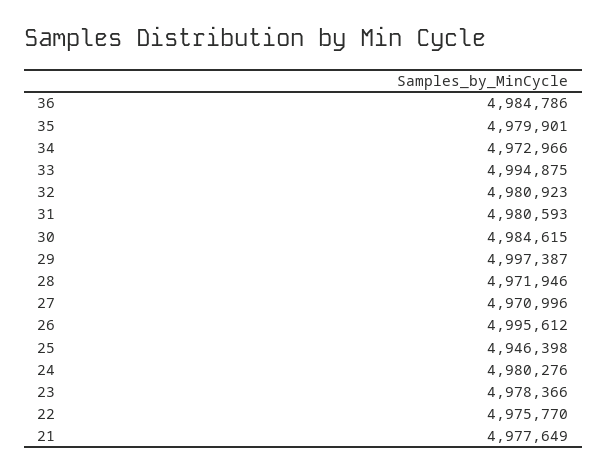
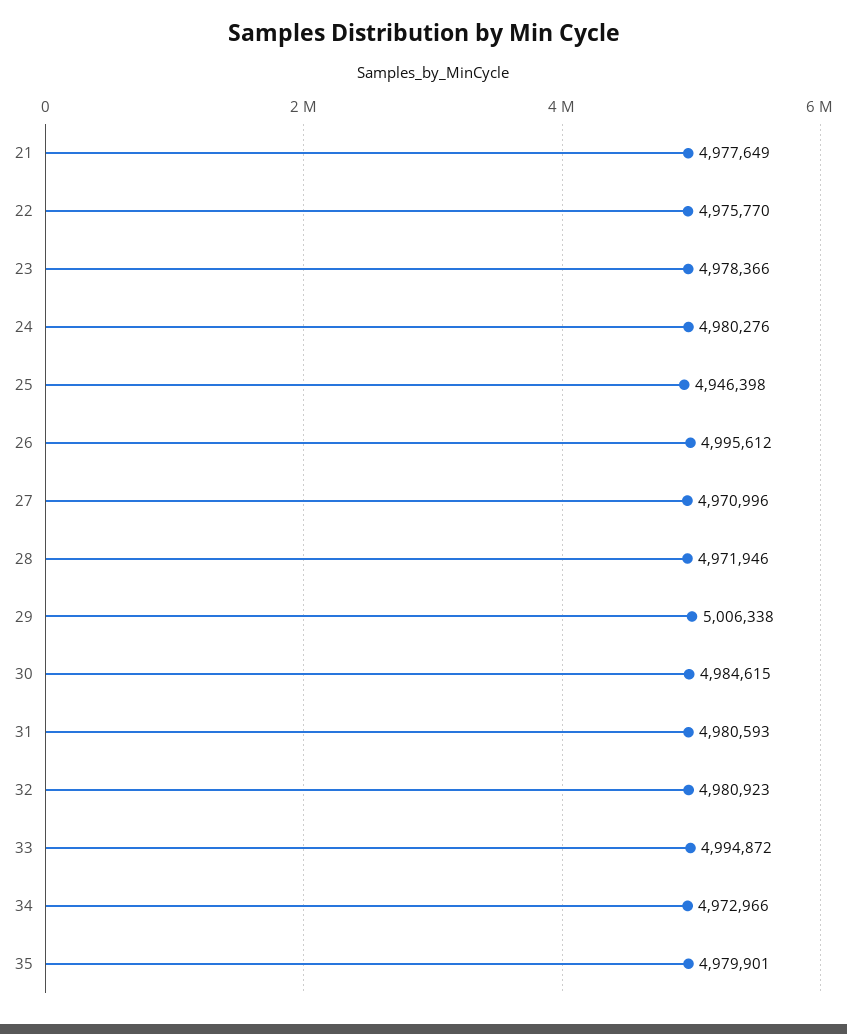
  {
-   "36": 4984786,
    "35": 4979901,
    "34": 4972966,
-   "33": 4994875,
+   "33": 4994872,
    "32": 4980923,
    "31": 4980593,
    "30": 4984615,
-   "29": 4997387,
+   "29": 5006338,
    "28": 4971946,
    "27": 4970996,
    "26": 4995612,
    "25": 4946398,
    "24": 4980276,
    "23": 4978366,
    "22": 4975770,
    "21": 4977649
  }

